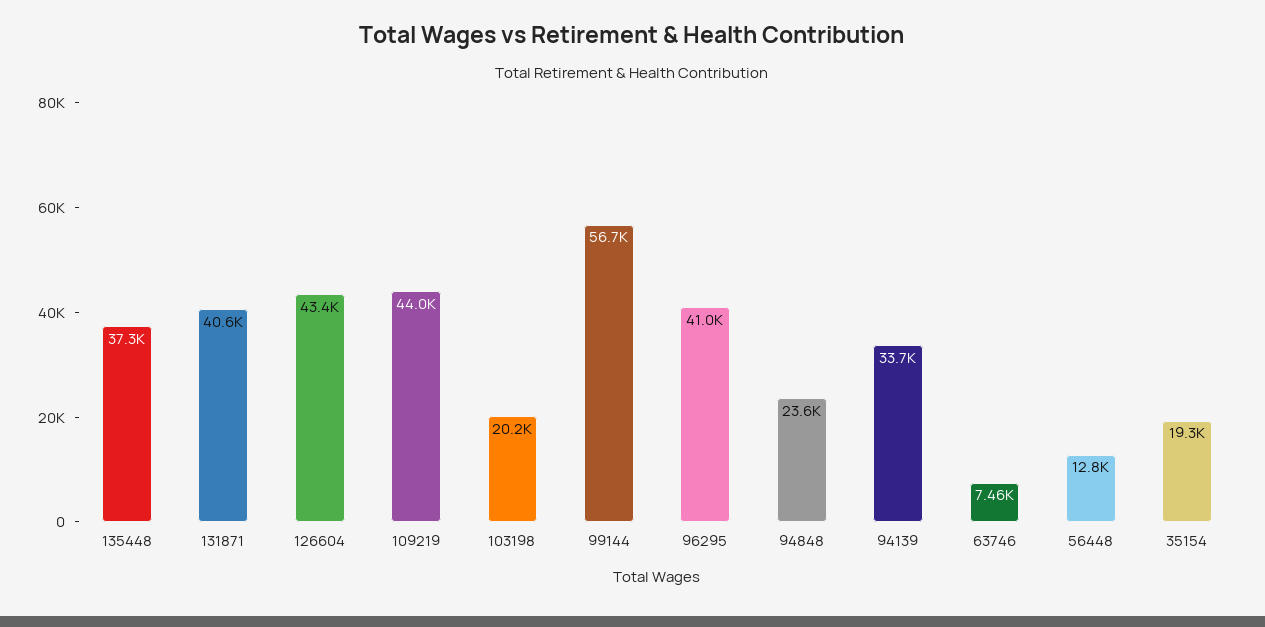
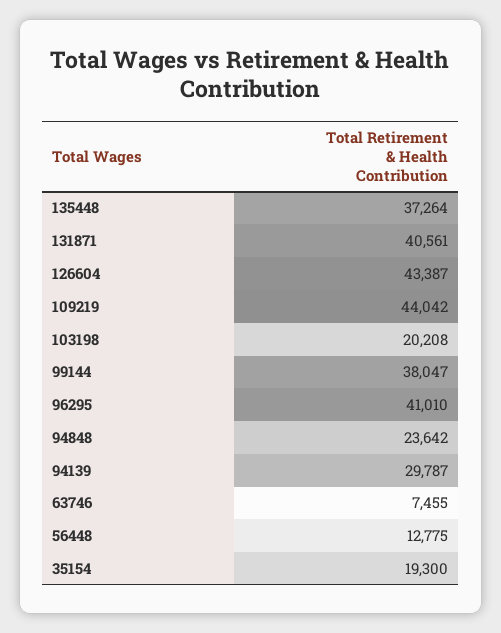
  {
    "135448": 37264,
    "131871": 40561,
    "126604": 43387,
    "109219": 44042,
    "103198": 20208,
-   "99144": 56700,
+   "99144": 38047,
    "96295": 41010,
    "94848": 23642,
-   "94139": 33700,
+   "94139": 29787,
    "63746": 7455,
    "56448": 12775,
    "35154": 19300
  }

